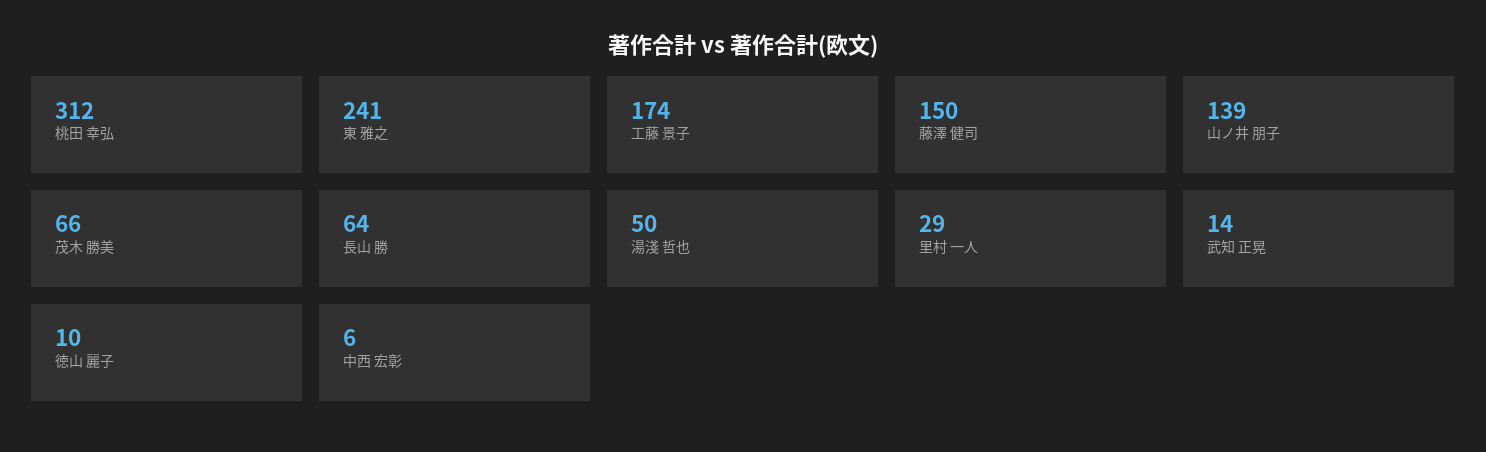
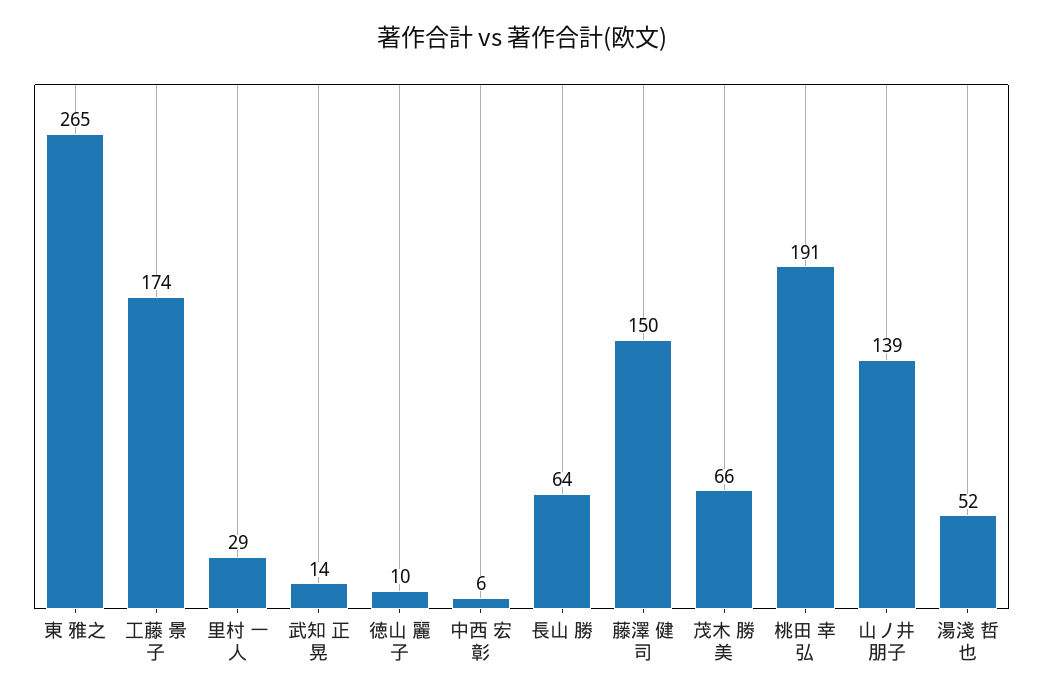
  {
-   "桃田 幸弘": 312,
+   "桃田 幸弘": 191,
-   "東 雅之": 241,
+   "東 雅之": 265,
    "工藤 景子": 174,
    "藤澤 健司": 150,
    "山ノ井 朋子": 139,
    "茂木 勝美": 66,
    "長山 勝": 64,
-   "湯淺 哲也": 50,
+   "湯淺 哲也": 52,
    "里村 一人": 29,
    "武知 正晃": 14,
    "徳山 麗子": 10,
    "中西 宏彰": 6
  }

